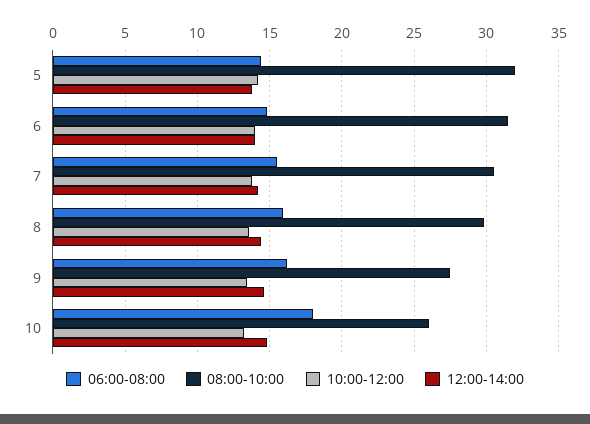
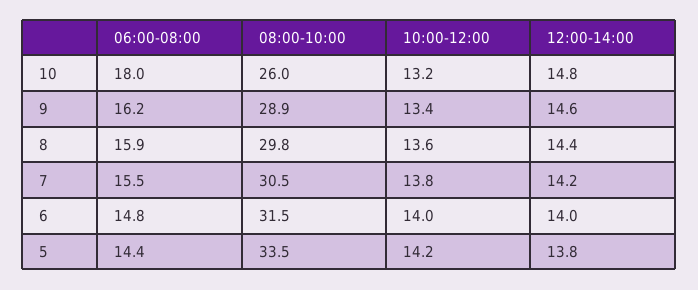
  {
    "06:00-08:00": {
      "5": 14.4,
      "6": 14.8,
      "7": 15.5,
      "8": 15.9,
      "9": 16.2,
      "10": 18
    },
    "08:00-10:00": {
-     "5": 32,
+     "5": 33.5,
      "6": 31.5,
      "7": 30.5,
      "8": 29.8,
-     "9": 27.5,
+     "9": 28.9,
      "10": 26
    },
    "10:00-12:00": {
      "5": 14.2,
      "6": 14,
      "7": 13.8,
      "8": 13.6,
      "9": 13.4,
      "10": 13.2
    },
    "12:00-14:00": {
      "5": 13.8,
      "6": 14,
      "7": 14.2,
      "8": 14.4,
      "9": 14.6,
      "10": 14.8
    }
  }

